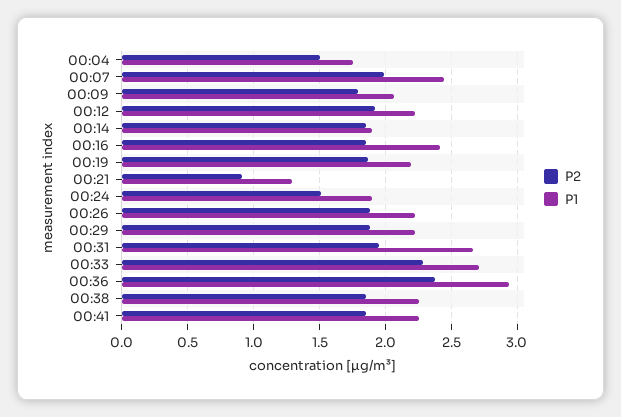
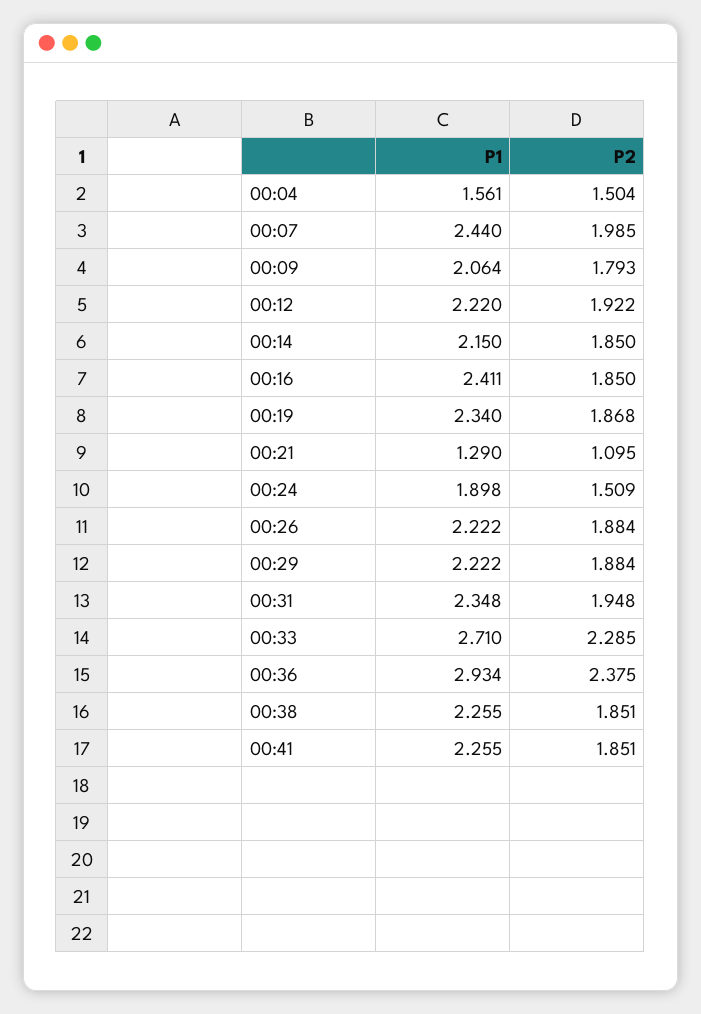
  {
    "P2": {
      "00:04": 1.504,
      "00:07": 1.985,
      "00:09": 1.793,
      "00:12": 1.922,
      "00:14": 1.85,
      "00:16": 1.85,
      "00:19": 1.868,
-     "00:21": 0.9,
+     "00:21": 1.095,
      "00:24": 1.509,
      "00:26": 1.884,
      "00:29": 1.884,
      "00:31": 1.948,
      "00:33": 2.285,
      "00:36": 2.375,
      "00:38": 1.851,
      "00:41": 1.851
    },
    "P1": {
-     "00:04": 1.75,
+     "00:04": 1.561,
      "00:07": 2.44,
      "00:09": 2.064,
      "00:12": 2.22,
-     "00:14": 1.9,
+     "00:14": 2.15,
      "00:16": 2.411,
-     "00:19": 2.2,
+     "00:19": 2.34,
      "00:21": 1.29,
      "00:24": 1.898,
      "00:26": 2.222,
      "00:29": 2.222,
-     "00:31": 2.65,
+     "00:31": 2.348,
      "00:33": 2.71,
      "00:36": 2.934,
      "00:38": 2.255,
      "00:41": 2.255
    }
  }

